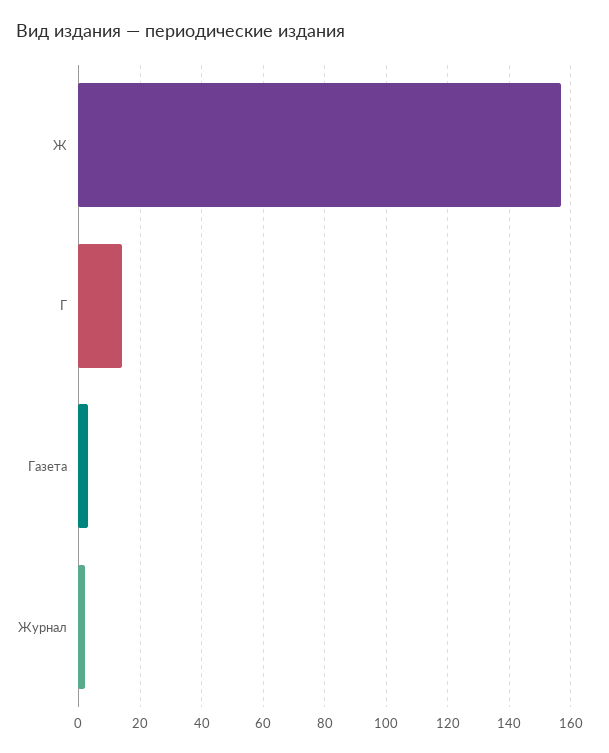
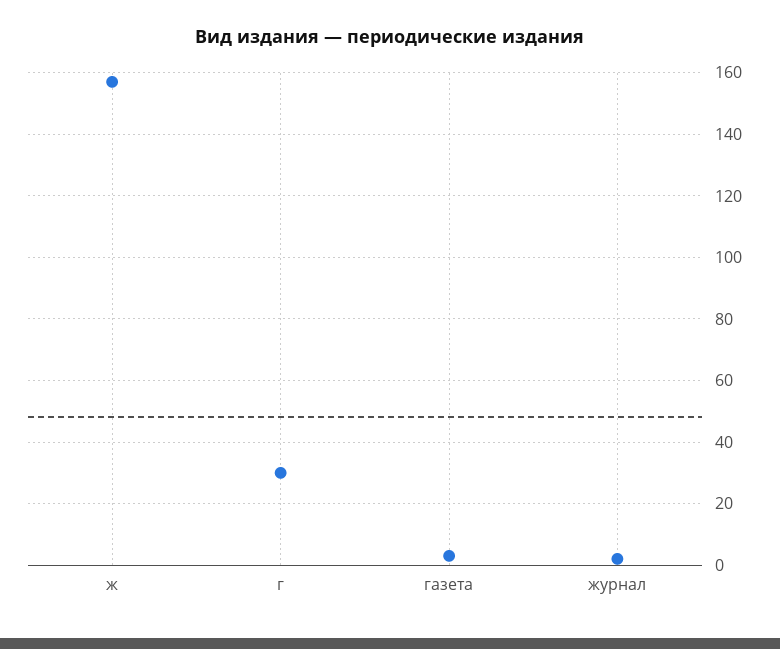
  {
    "Ж": 155,
-   "Г": 15,
+   "Г": 30,
    "Газета": 5,
    "Журнал": 0
  }

